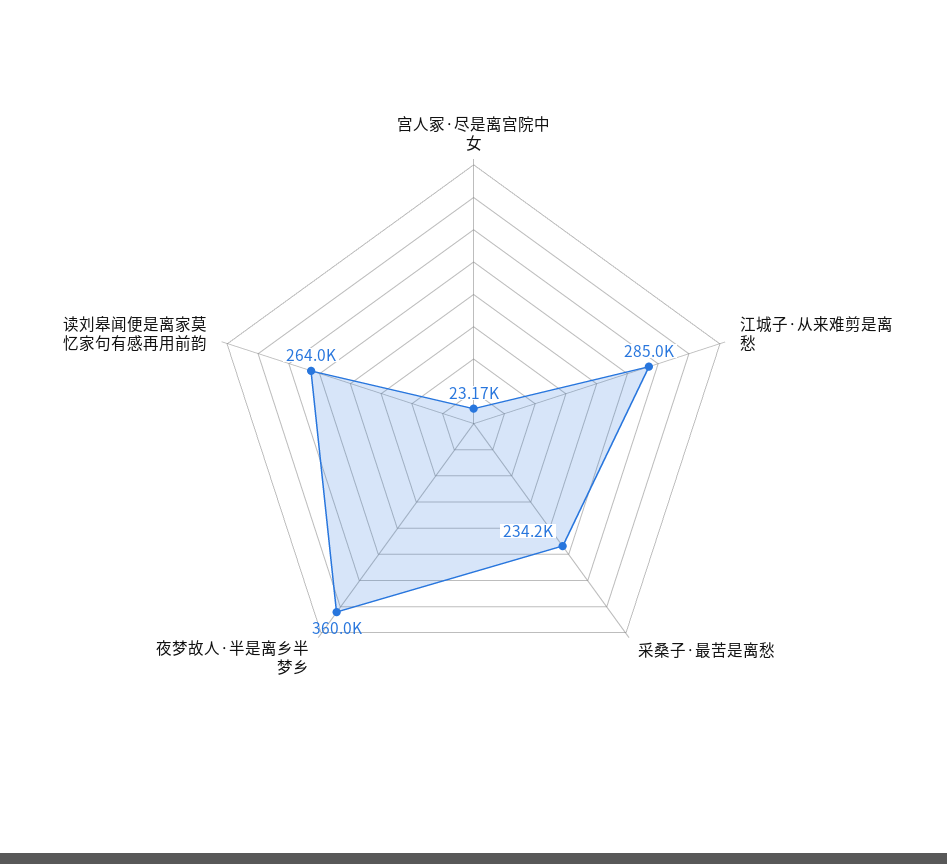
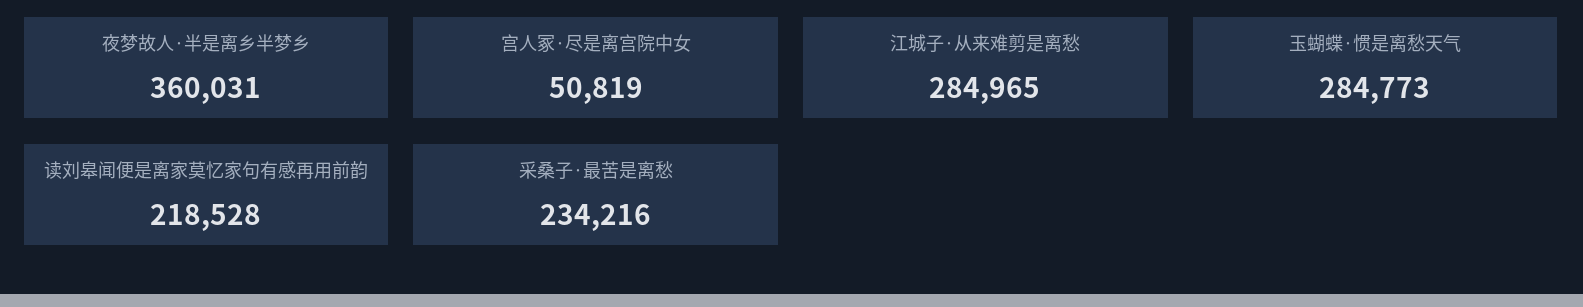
  {
-   "宫人冢·尽是离宫院中女": 23170,
+   "宫人冢·尽是离宫院中女": 50819,
    "江城子·从来难剪是离愁": 284965,
    "采桑子·最苦是离愁": 234216,
    "夜梦故人·半是离乡半梦乡": 360031,
-   "读刘皋闻便是离家莫忆家句有感再用前韵": 264000
+   "读刘皋闻便是离家莫忆家句有感再用前韵": 218528,
+   "玉蝴蝶·惯是离愁天气": 284773
  }

